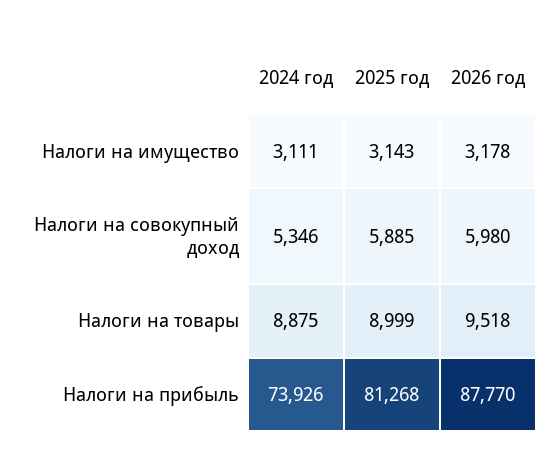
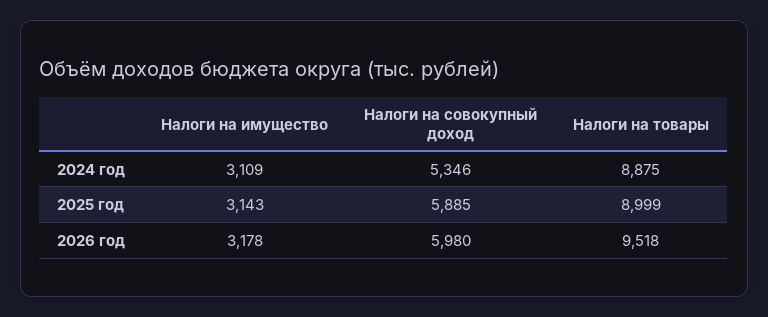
  {
    "2024 год": {
-     "Налоги на имущество": 3111,
+     "Налоги на имущество": 3109,
      "Налоги на совокупный доход": 5346,
-     "Налоги на товары": 8875,
+     "Налоги на товары": 8875
-     "Налоги на прибыль": 73926
    },
    "2025 год": {
      "Налоги на имущество": 3143,
      "Налоги на совокупный доход": 5885,
-     "Налоги на товары": 8999,
+     "Налоги на товары": 8999
-     "Налоги на прибыль": 81268
    },
    "2026 год": {
      "Налоги на имущество": 3178,
      "Налоги на совокупный доход": 5980,
-     "Налоги на товары": 9518,
+     "Налоги на товары": 9518
-     "Налоги на прибыль": 87770
    }
  }

